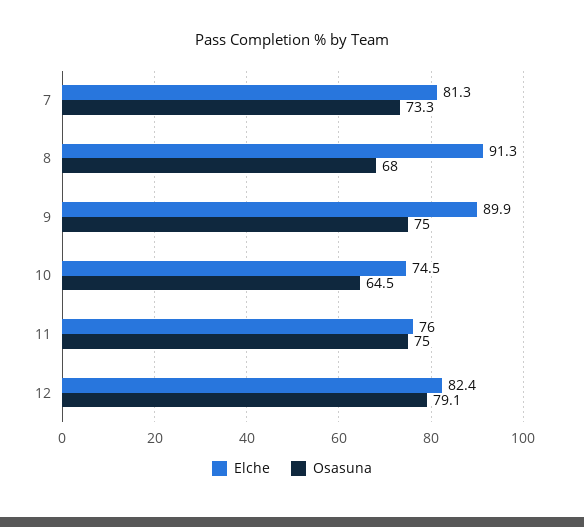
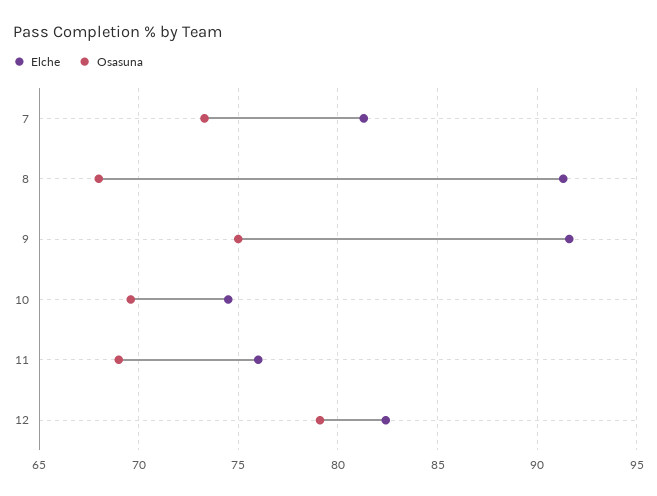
  {
    "Elche": {
      "7": 81.3,
      "8": 91.3,
-     "9": 89.9,
+     "9": 91.5,
      "10": 74.5,
      "11": 76,
      "12": 82.4
    },
    "Osasuna": {
      "7": 73.3,
      "8": 68,
      "9": 75,
-     "10": 64.5,
+     "10": 69.5,
-     "11": 75,
+     "11": 69,
      "12": 79.1
    }
  }

